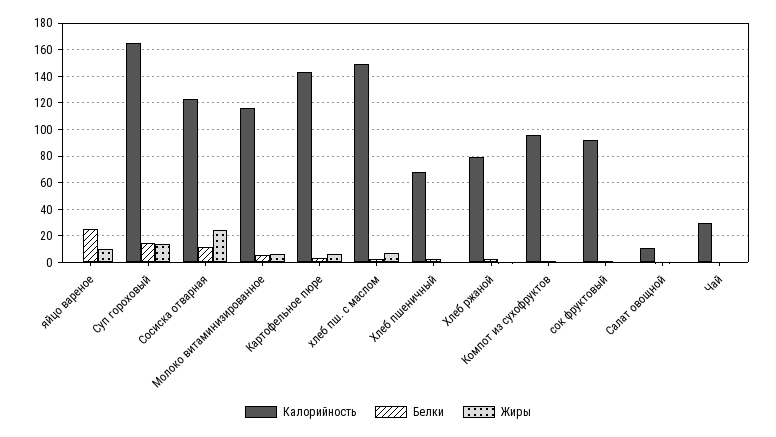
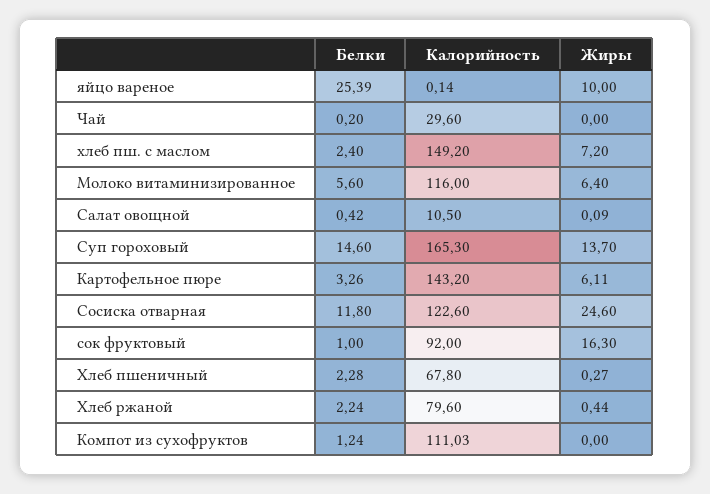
  {
    "Калорийность": {
      "яйцо вареное": 0.14,
      "Суп гороховый": 165.3,
      "Сосиска отварная": 122.6,
      "Молоко витаминизированное": 116,
      "Картофельное пюре": 143.2,
      "хлеб пш. с маслом": 149.2,
      "Хлеб пшеничный": 67.8,
      "Хлеб ржаной": 79.6,
-     "Компот из сухофруктов": 95,
+     "Компот из сухофруктов": 111.03,
      "сок фруктовый": 92,
      "Салат овощной": 10.5,
      "Чай": 29.6
    },
    "Белки": {
      "яйцо вареное": 25.39,
      "Суп гороховый": 14.6,
      "Сосиска отварная": 11.8,
      "Молоко витаминизированное": 5.6,
      "Картофельное пюре": 3.26,
      "хлеб пш. с маслом": 2.4,
      "Хлеб пшеничный": 2.28,
      "Хлеб ржаной": 2.24,
      "Компот из сухофруктов": 1.24,
      "сок фруктовый": 1,
      "Салат овощной": 0.42,
      "Чай": 0.2
    },
    "Жиры": {
      "яйцо вареное": 10,
      "Суп гороховый": 13.7,
      "Сосиска отварная": 24.6,
      "Молоко витаминизированное": 6.4,
      "Картофельное пюре": 6.11,
      "хлеб пш. с маслом": 7.2,
      "Хлеб пшеничный": 0.27,
      "Хлеб ржаной": 0.44,
      "Компот из сухофруктов": 0,
-     "сок фруктовый": 0,
+     "сок фруктовый": 16.3,
      "Салат овощной": 0.09,
      "Чай": 0
    }
  }

